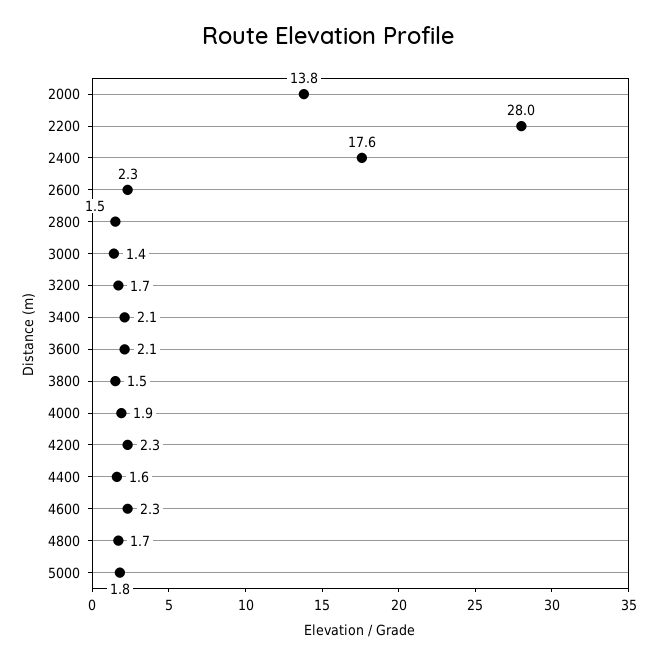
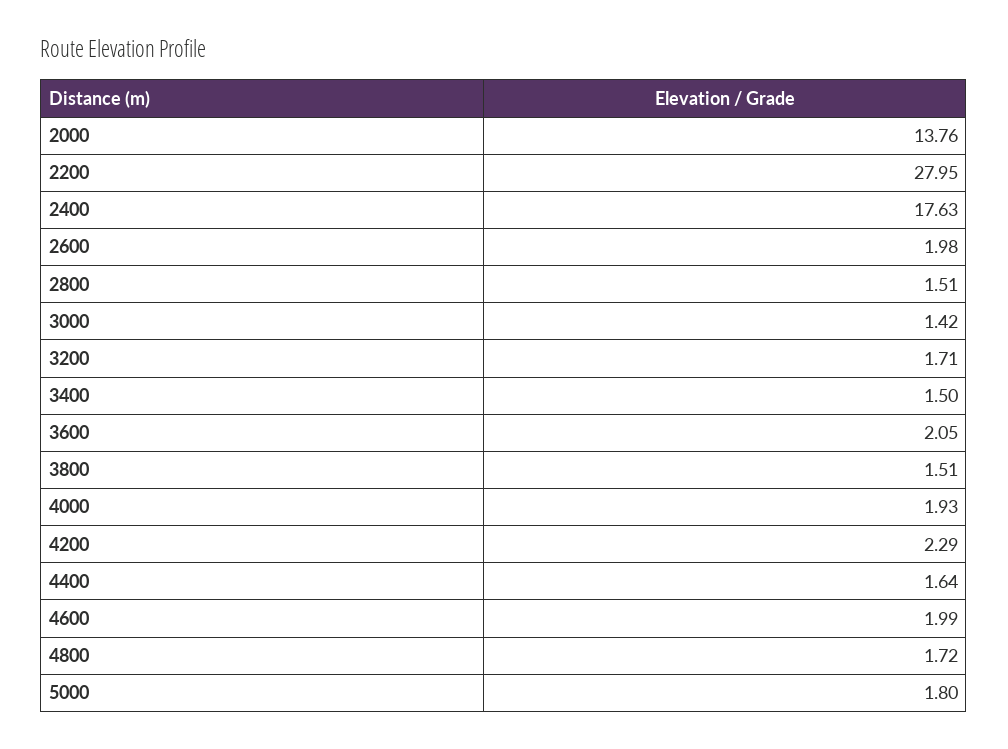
  {
    "2000": 13.76,
    "2200": 27.95,
    "2400": 17.63,
-   "2600": 2.3,
+   "2600": 1.98,
    "2800": 1.51,
    "3000": 1.42,
    "3200": 1.71,
-   "3400": 2.1,
+   "3400": 1.5,
    "3600": 2.05,
    "3800": 1.51,
    "4000": 1.93,
    "4200": 2.29,
    "4400": 1.64,
-   "4600": 2.3,
+   "4600": 1.99,
    "4800": 1.72,
    "5000": 1.8
  }

